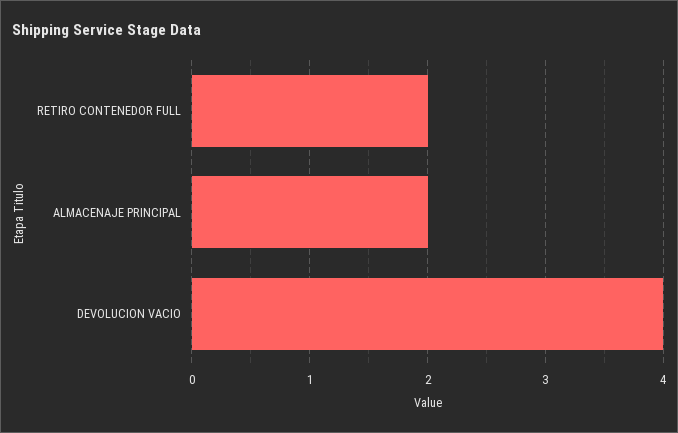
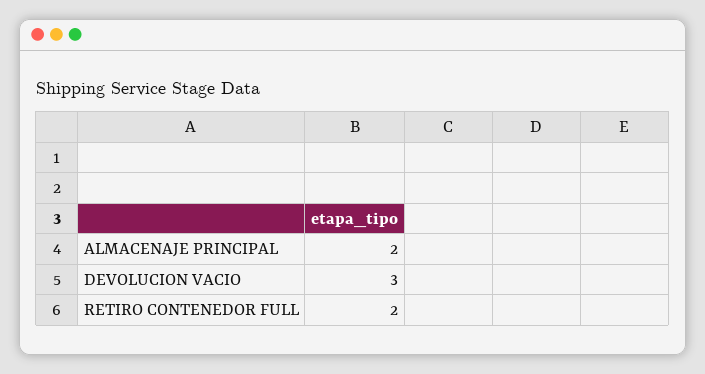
  {
    "RETIRO CONTENEDOR FULL": 2,
    "ALMACENAJE PRINCIPAL": 2,
-   "DEVOLUCION VACIO": 4
+   "DEVOLUCION VACIO": 3
  }

